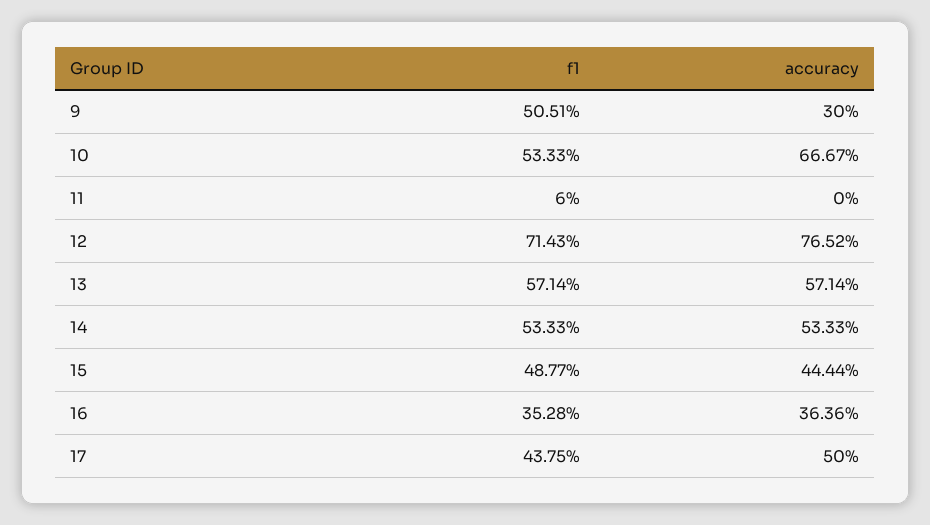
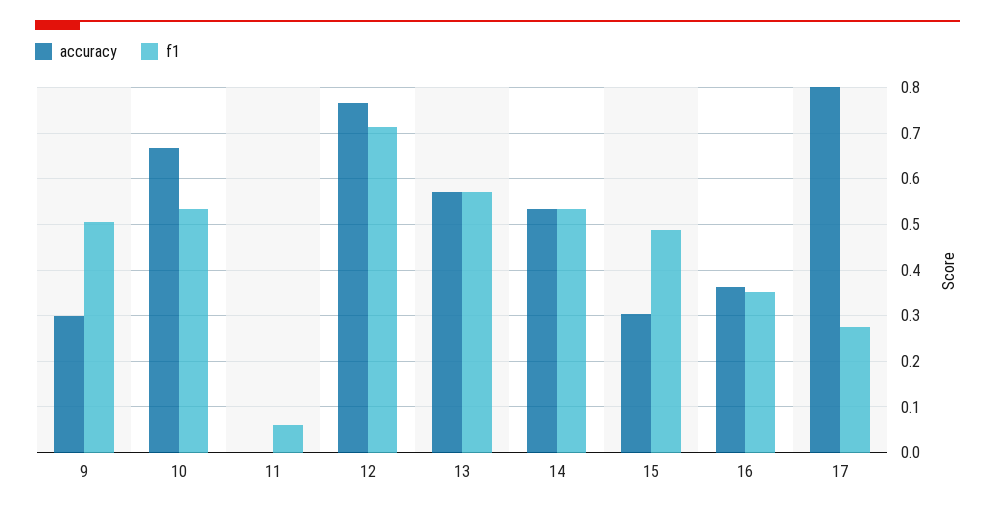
  {
    "f1": {
      "9": 0.5051,
      "10": 0.5333,
      "11": 0.06,
      "12": 0.7143,
      "13": 0.5714,
      "14": 0.5333,
      "15": 0.4877,
      "16": 0.3528,
-     "17": 0.4375
+     "17": 0.28
    },
    "accuracy": {
      "9": 0.3,
      "10": 0.6667,
      "11": 0,
      "12": 0.7652,
      "13": 0.5714,
      "14": 0.5333,
-     "15": 0.4444,
+     "15": 0.3,
      "16": 0.3636,
-     "17": 0.5
+     "17": 0.8
    }
  }

